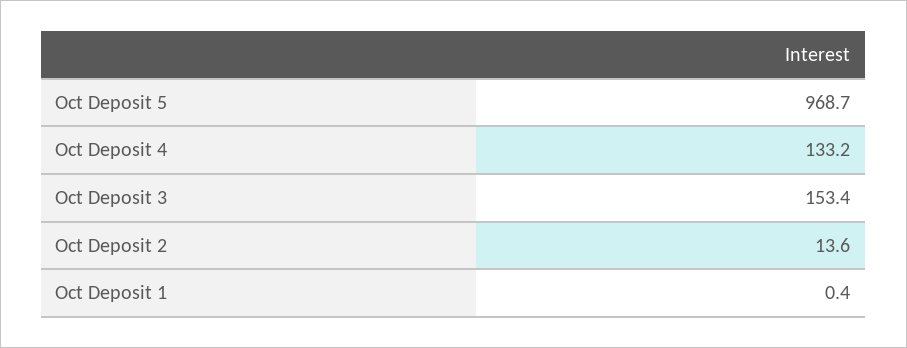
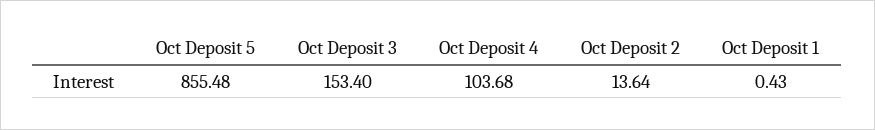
  {
-   "Oct Deposit 5": 968.7,
+   "Oct Deposit 5": 855.48,
-   "Oct Deposit 4": 133.2,
+   "Oct Deposit 4": 103.68,
    "Oct Deposit 3": 153.4,
    "Oct Deposit 2": 13.64,
    "Oct Deposit 1": 0.43
  }

